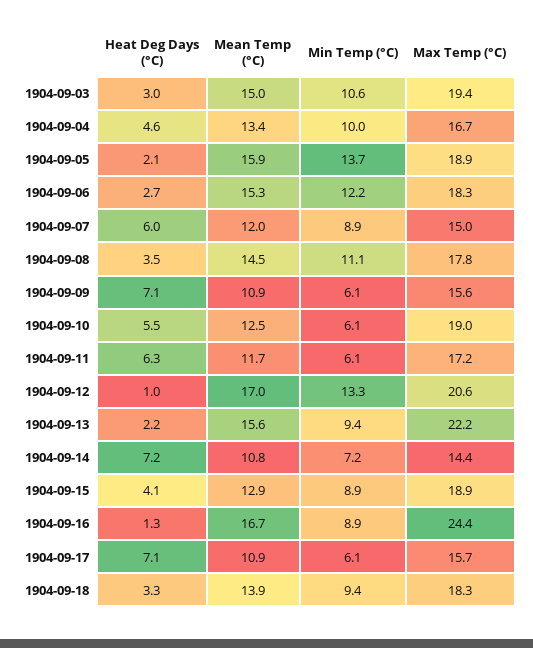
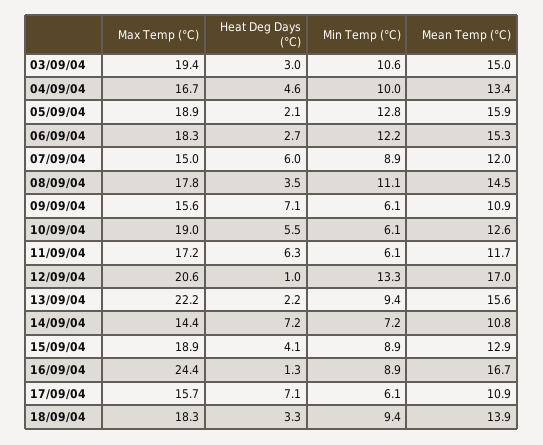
  {
    "Heat Deg Days (°C)": {
      "1904-09-03": 3,
      "1904-09-04": 4.6,
      "1904-09-05": 2.1,
      "1904-09-06": 2.7,
      "1904-09-07": 6,
      "1904-09-08": 3.5,
      "1904-09-09": 7.1,
      "1904-09-10": 5.5,
      "1904-09-11": 6.3,
      "1904-09-12": 1,
      "1904-09-13": 2.2,
      "1904-09-14": 7.2,
      "1904-09-15": 4.1,
      "1904-09-16": 1.3,
      "1904-09-17": 7.1,
      "1904-09-18": 3.3
    },
    "Mean Temp (°C)": {
      "1904-09-03": 15,
      "1904-09-04": 13.4,
      "1904-09-05": 15.9,
      "1904-09-06": 15.3,
      "1904-09-07": 12,
      "1904-09-08": 14.5,
      "1904-09-09": 10.9,
-     "1904-09-10": 12.5,
+     "1904-09-10": 12.6,
      "1904-09-11": 11.7,
      "1904-09-12": 17,
      "1904-09-13": 15.6,
      "1904-09-14": 10.8,
      "1904-09-15": 12.9,
      "1904-09-16": 16.7,
      "1904-09-17": 10.9,
      "1904-09-18": 13.9
    },
    "Min Temp (°C)": {
      "1904-09-03": 10.6,
      "1904-09-04": 10,
-     "1904-09-05": 13.7,
+     "1904-09-05": 12.8,
      "1904-09-06": 12.2,
      "1904-09-07": 8.9,
      "1904-09-08": 11.1,
      "1904-09-09": 6.1,
      "1904-09-10": 6.1,
      "1904-09-11": 6.1,
      "1904-09-12": 13.3,
      "1904-09-13": 9.4,
      "1904-09-14": 7.2,
      "1904-09-15": 8.9,
      "1904-09-16": 8.9,
      "1904-09-17": 6.1,
      "1904-09-18": 9.4
    },
    "Max Temp (°C)": {
      "1904-09-03": 19.4,
      "1904-09-04": 16.7,
      "1904-09-05": 18.9,
      "1904-09-06": 18.3,
      "1904-09-07": 15,
      "1904-09-08": 17.8,
      "1904-09-09": 15.6,
      "1904-09-10": 19,
      "1904-09-11": 17.2,
      "1904-09-12": 20.6,
      "1904-09-13": 22.2,
      "1904-09-14": 14.4,
      "1904-09-15": 18.9,
      "1904-09-16": 24.4,
      "1904-09-17": 15.7,
      "1904-09-18": 18.3
    }
  }

